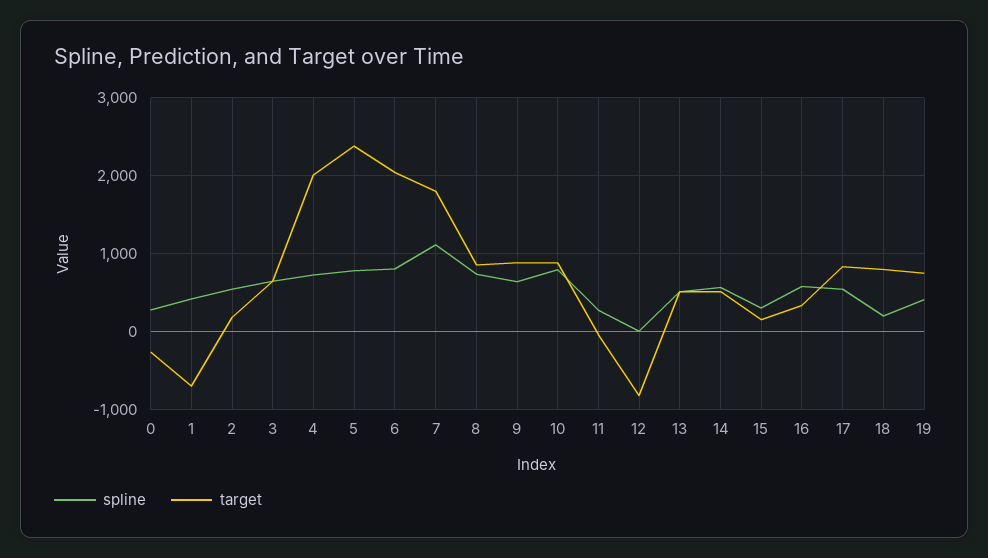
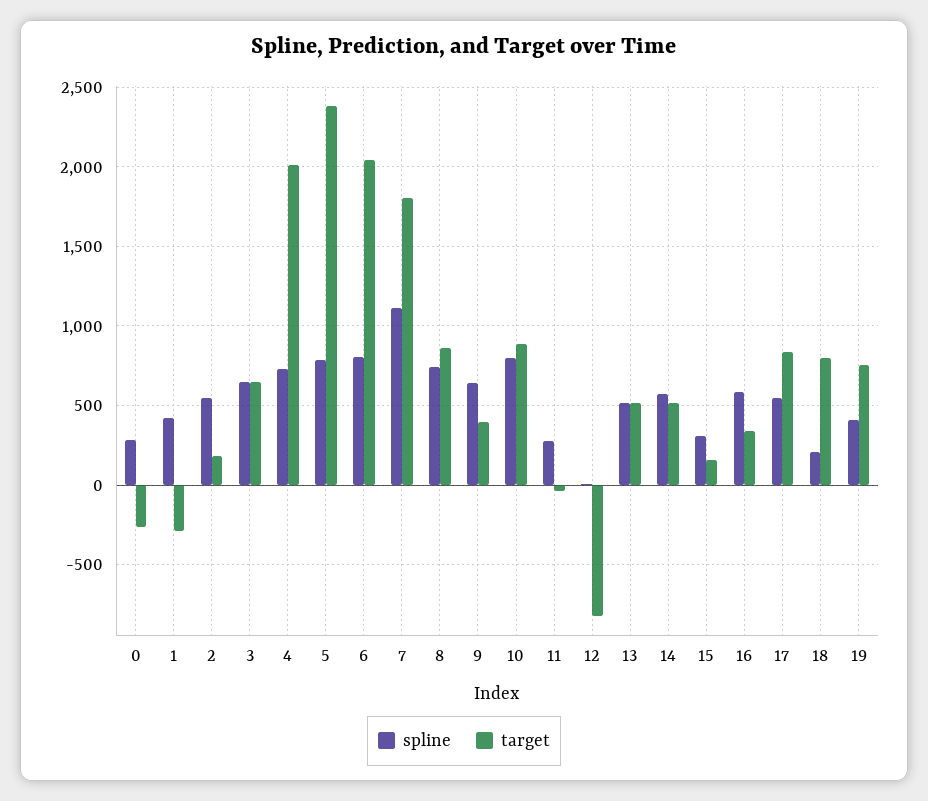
  {
    "spline": {
      "0": 300,
      "1": 400,
      "2": 550,
      "3": 650,
      "4": 750,
      "5": 800,
      "6": 800,
      "7": 1100,
      "8": 750,
      "9": 650,
      "10": 800,
      "11": 300,
      "12": 0,
      "13": 500,
      "14": 550,
      "15": 300,
      "16": 600,
      "17": 550,
      "18": 200,
      "19": 400
    },
    "target": {
      "0": -250,
-     "1": -700,
+     "1": -300,
      "2": 200,
      "3": 650,
      "4": 2000,
      "5": 2400,
      "6": 2050,
      "7": 1800,
      "8": 850,
-     "9": 900,
+     "9": 400,
      "10": 900,
      "11": -50,
      "12": -800,
      "13": 500,
      "14": 500,
      "15": 150,
      "16": 350,
      "17": 850,
      "18": 800,
      "19": 750
    }
  }

